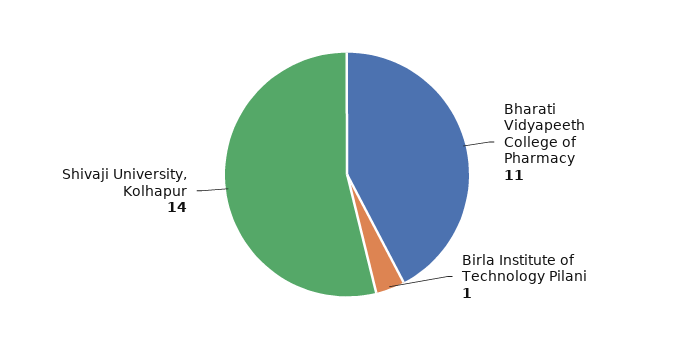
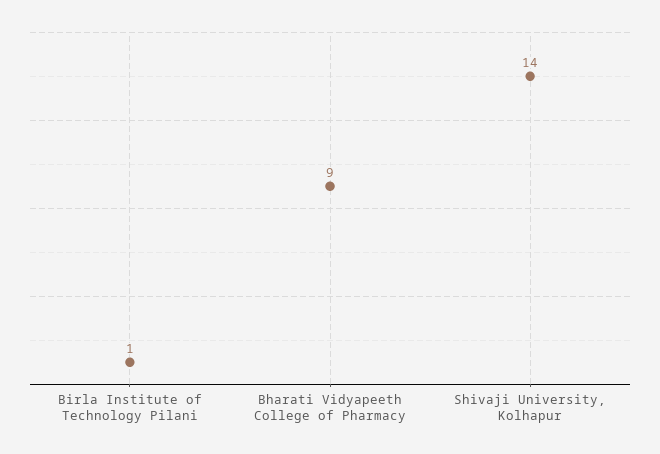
  {
-   "Bharati Vidyapeeth College of Pharmacy": 11,
+   "Bharati Vidyapeeth College of Pharmacy": 9,
    "Birla Institute of Technology Pilani": 1,
    "Shivaji University, Kolhapur": 14
  }

